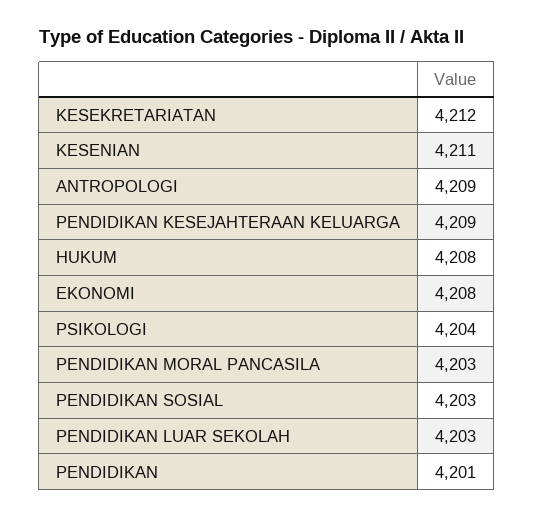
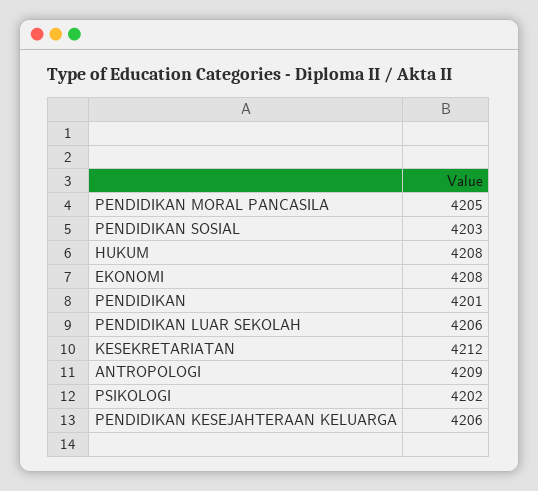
  {
    "KESEKRETARIATAN": 4212,
-   "KESENIAN": 4211,
    "ANTROPOLOGI": 4209,
-   "PENDIDIKAN KESEJAHTERAAN KELUARGA": 4209,
+   "PENDIDIKAN KESEJAHTERAAN KELUARGA": 4206,
    "HUKUM": 4208,
    "EKONOMI": 4208,
-   "PSIKOLOGI": 4204,
+   "PSIKOLOGI": 4202,
-   "PENDIDIKAN MORAL PANCASILA": 4203,
+   "PENDIDIKAN MORAL PANCASILA": 4205,
    "PENDIDIKAN SOSIAL": 4203,
-   "PENDIDIKAN LUAR SEKOLAH": 4203,
+   "PENDIDIKAN LUAR SEKOLAH": 4206,
    "PENDIDIKAN": 4201
  }

